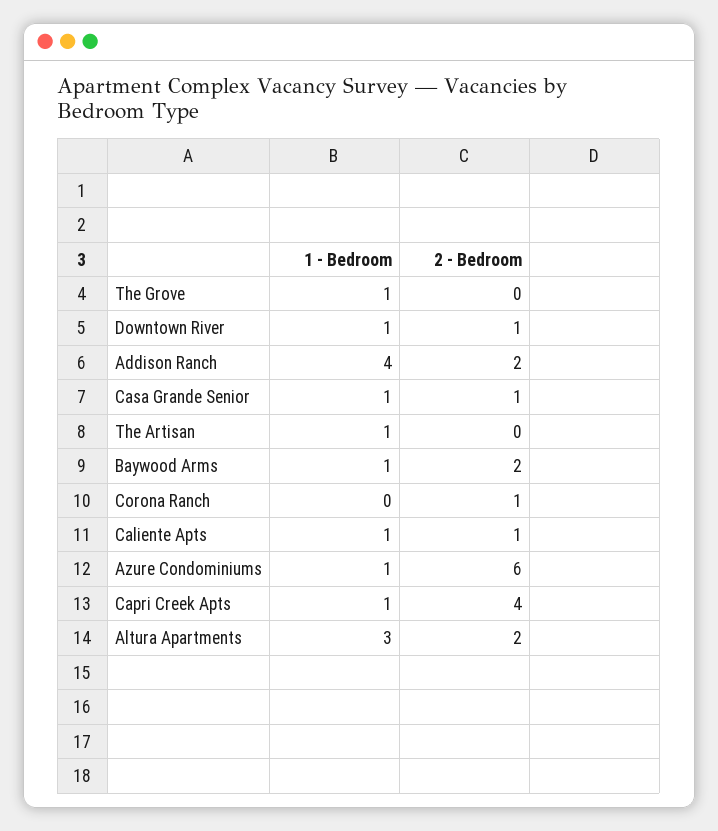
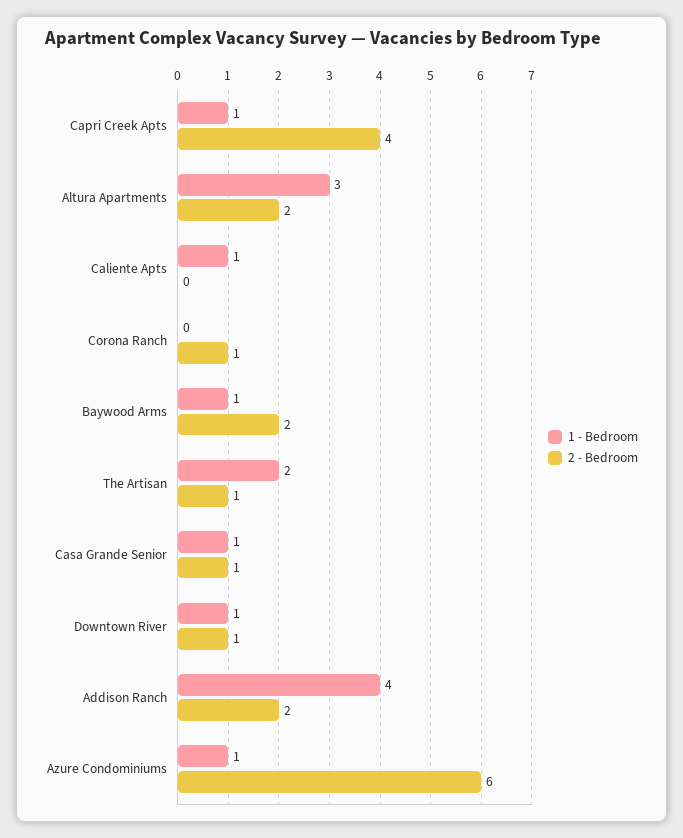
  {
    "1 - Bedroom": {
-     "The Grove": 1,
      "Downtown River": 1,
      "Addison Ranch": 4,
      "Casa Grande Senior": 1,
-     "The Artisan": 1,
+     "The Artisan": 2,
      "Baywood Arms": 1,
      "Corona Ranch": 0,
      "Caliente Apts": 1,
      "Azure Condominiums": 1,
      "Capri Creek Apts": 1,
      "Altura Apartments": 3
    },
    "2 - Bedroom": {
-     "The Grove": 0,
      "Downtown River": 1,
      "Addison Ranch": 2,
      "Casa Grande Senior": 1,
-     "The Artisan": 0,
+     "The Artisan": 1,
      "Baywood Arms": 2,
      "Corona Ranch": 1,
-     "Caliente Apts": 1,
+     "Caliente Apts": 0,
      "Azure Condominiums": 6,
      "Capri Creek Apts": 4,
      "Altura Apartments": 2
    }
  }

